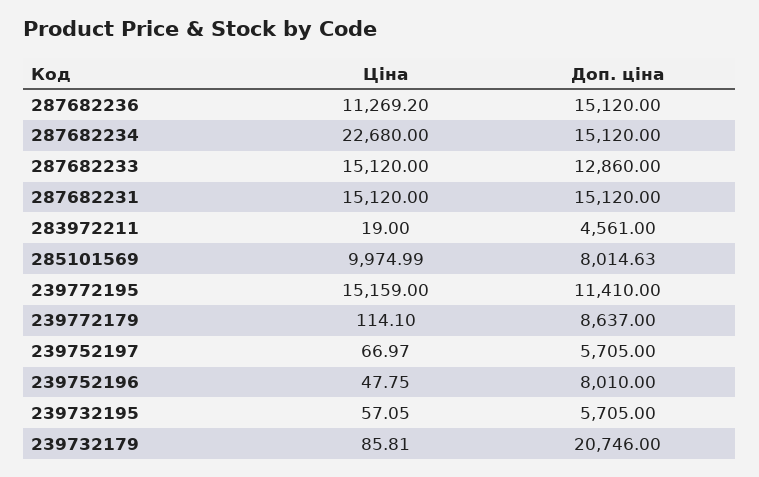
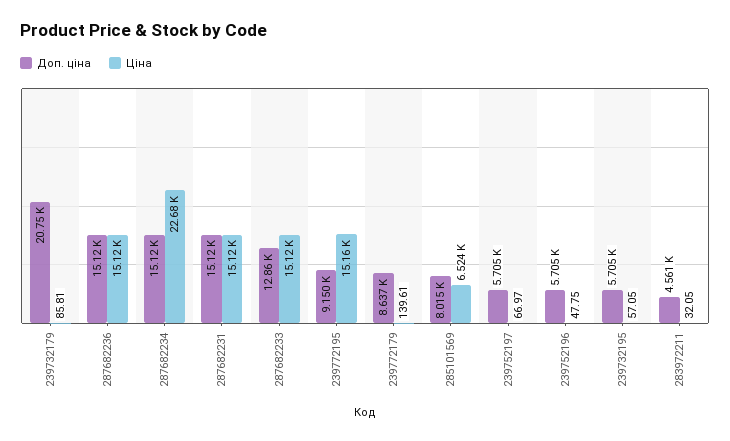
  {
    "Ціна": {
-     "287682236": 11269.2,
+     "287682236": 15120,
      "287682234": 22680,
      "287682233": 15120,
      "287682231": 15120,
-     "283972211": 19,
+     "283972211": 32.05,
-     "285101569": 9974.99,
+     "285101569": 6524,
      "239772195": 15159,
-     "239772179": 114.1,
+     "239772179": 139.61,
      "239752197": 66.97,
      "239752196": 47.75,
      "239732195": 57.05,
      "239732179": 85.81
    },
    "Доп. ціна": {
      "287682236": 15120,
      "287682234": 15120,
      "287682233": 12860,
      "287682231": 15120,
      "283972211": 4561,
      "285101569": 8014.63,
-     "239772195": 11410,
+     "239772195": 9150,
      "239772179": 8637,
      "239752197": 5705,
-     "239752196": 8010,
+     "239752196": 5705,
      "239732195": 5705,
      "239732179": 20746
    }
  }

